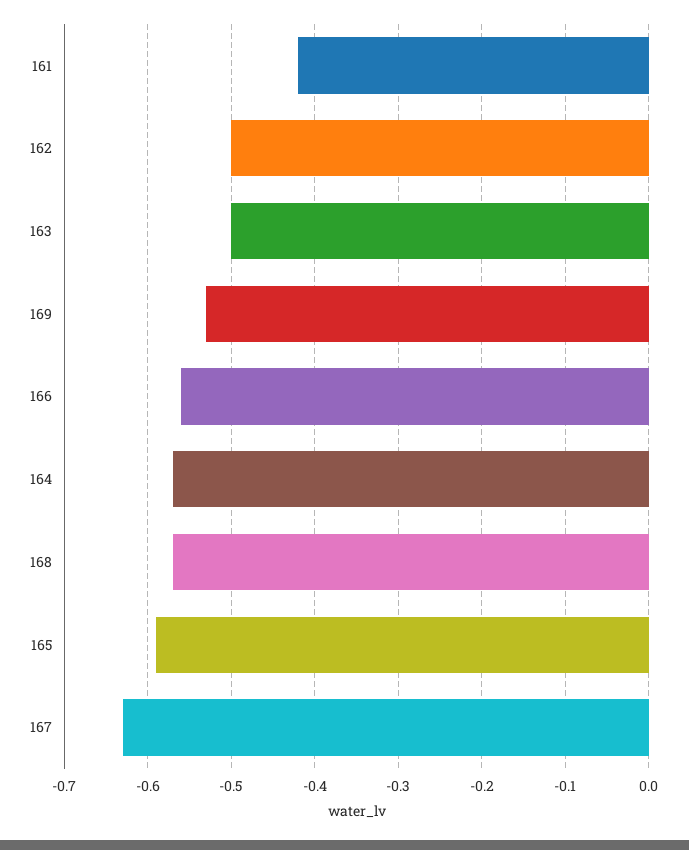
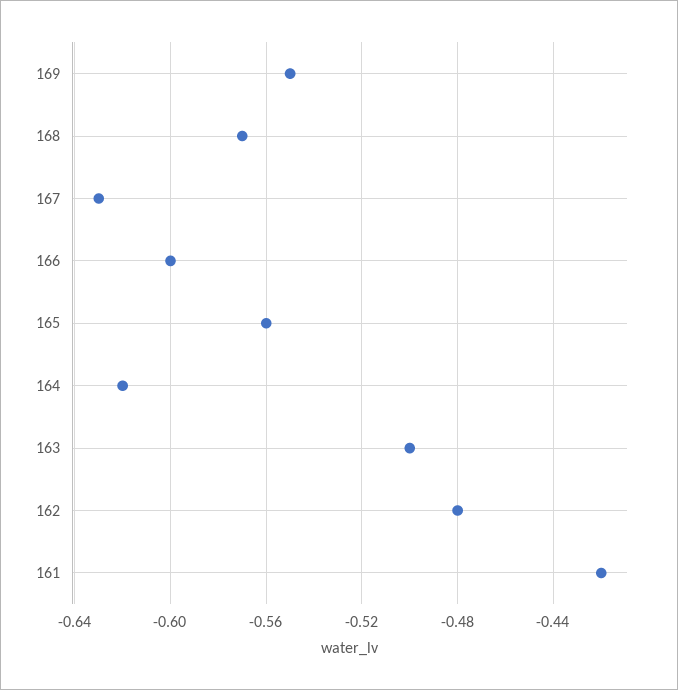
  {
    "161": -0.42,
-   "162": -0.5,
+   "162": -0.48,
    "163": -0.5,
-   "169": -0.53,
+   "169": -0.55,
-   "166": -0.56,
+   "166": -0.6,
-   "164": -0.57,
+   "164": -0.62,
    "168": -0.57,
-   "165": -0.59,
+   "165": -0.56,
    "167": -0.63
  }

